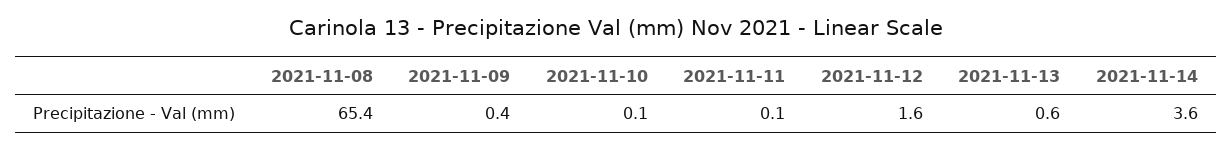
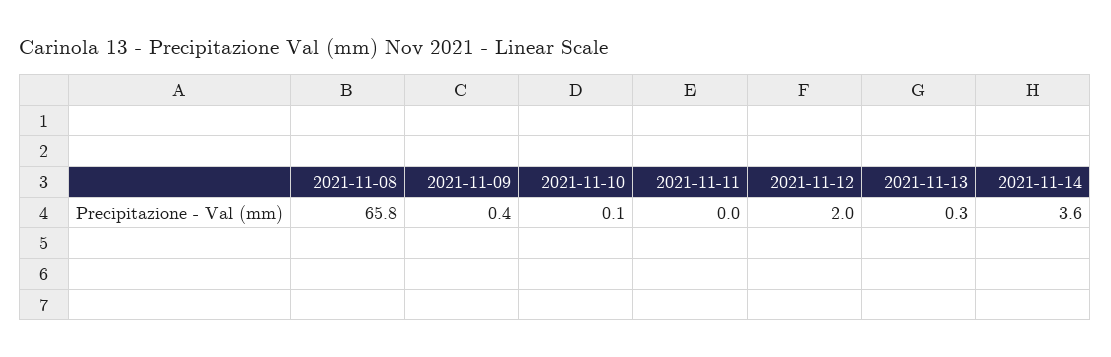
  {
-   "2021-11-08": 65.4,
+   "2021-11-08": 65.8,
    "2021-11-09": 0.4,
    "2021-11-10": 0.1,
-   "2021-11-11": 0.1,
+   "2021-11-11": 0,
-   "2021-11-12": 1.6,
+   "2021-11-12": 2,
-   "2021-11-13": 0.6,
+   "2021-11-13": 0.3,
    "2021-11-14": 3.6
  }

